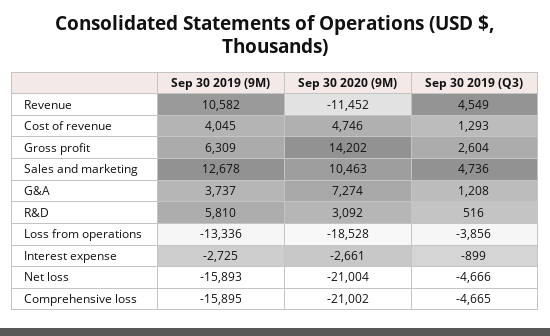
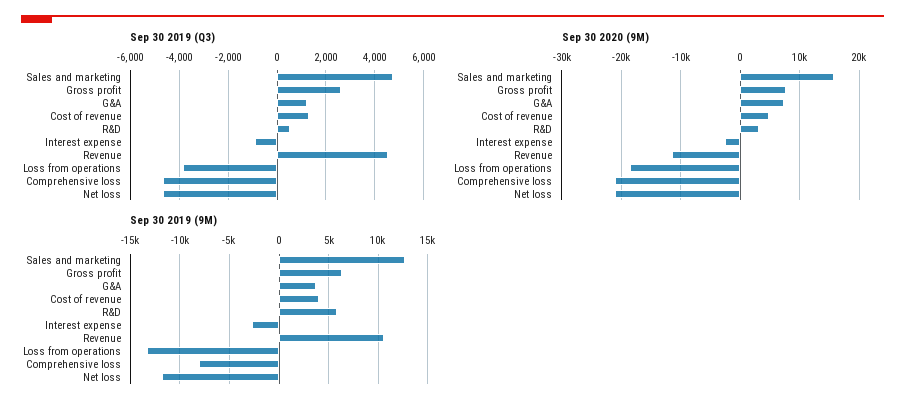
  {
    "Sep 30 2019 (9M)": {
      "Revenue": 10582,
      "Cost of revenue": 4045,
      "Gross profit": 6309,
      "Sales and marketing": 12678,
      "G&A": 3737,
      "R&D": 5810,
      "Loss from operations": -13336,
      "Interest expense": -2725,
-     "Net loss": -15893,
+     "Net loss": -12000,
-     "Comprehensive loss": -15895
+     "Comprehensive loss": -8000
    },
    "Sep 30 2020 (9M)": {
      "Revenue": -11452,
      "Cost of revenue": 4746,
-     "Gross profit": 14202,
+     "Gross profit": 8000,
-     "Sales and marketing": 10463,
+     "Sales and marketing": 16000,
      "G&A": 7274,
      "R&D": 3092,
      "Loss from operations": -18528,
      "Interest expense": -2661,
      "Net loss": -21004,
      "Comprehensive loss": -21002
    },
    "Sep 30 2019 (Q3)": {
      "Revenue": 4549,
      "Cost of revenue": 1293,
      "Gross profit": 2604,
      "Sales and marketing": 4736,
      "G&A": 1208,
      "R&D": 516,
      "Loss from operations": -3856,
      "Interest expense": -899,
      "Net loss": -4666,
      "Comprehensive loss": -4665
    }
  }

